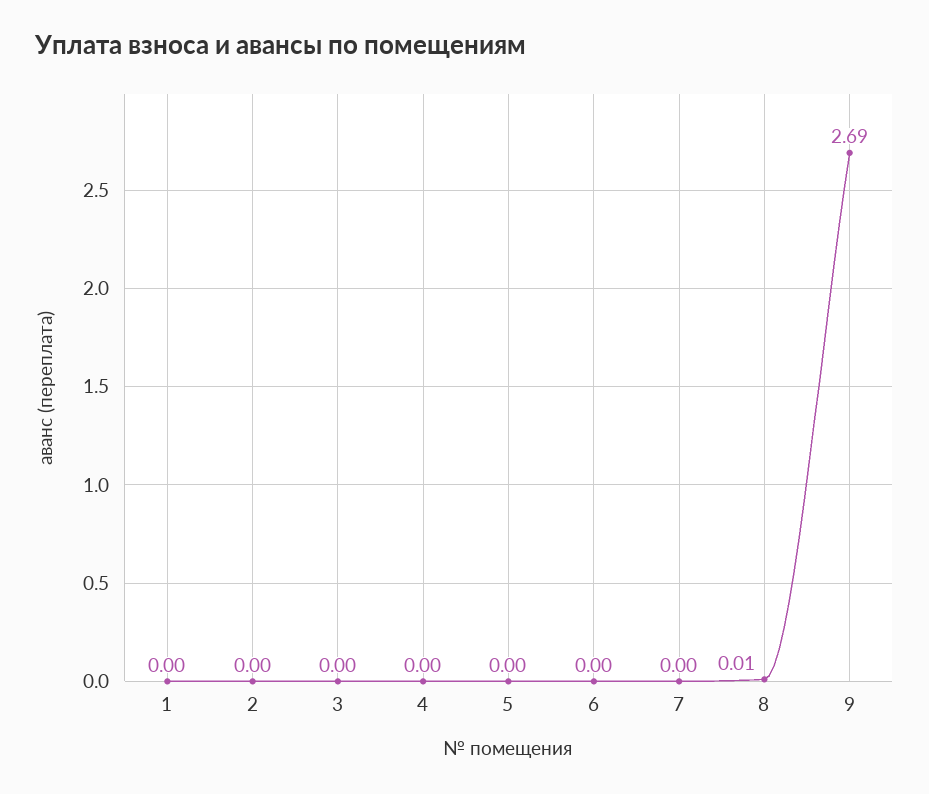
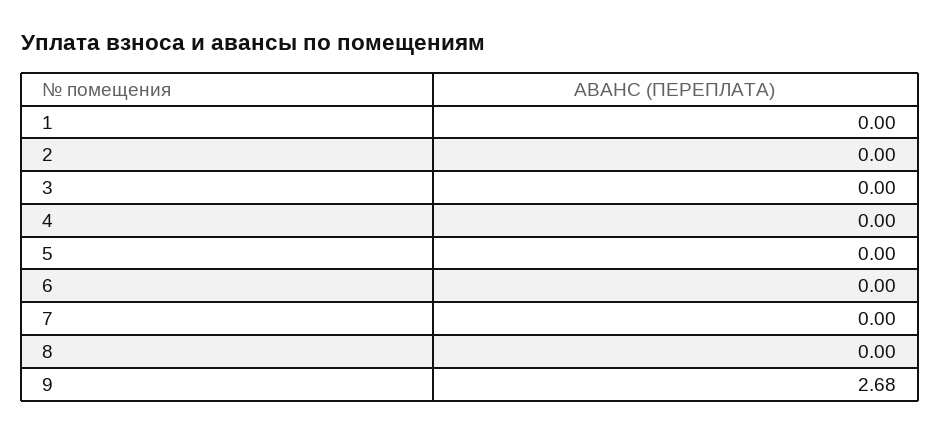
  {
    "1": 0,
    "2": 0,
    "3": 0,
    "4": 0,
    "5": 0,
    "6": 0,
    "7": 0,
-   "8": 0.01,
+   "8": 0,
-   "9": 2.69
+   "9": 2.68
  }

